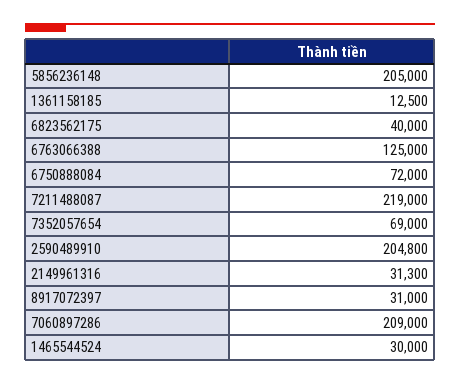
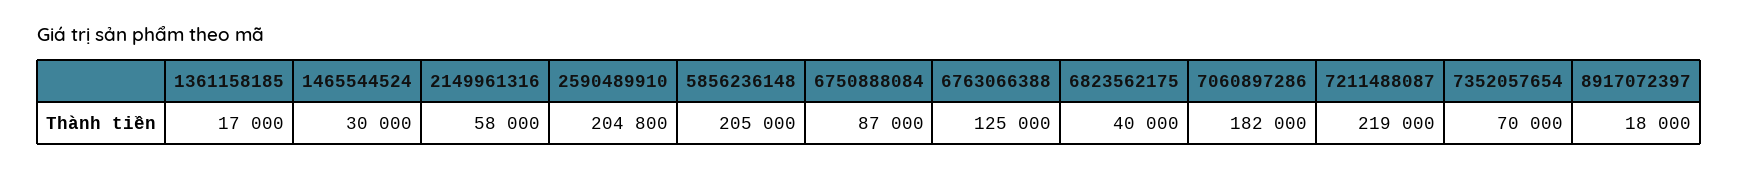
  {
    "5856236148": 205000,
-   "1361158185": 12500,
+   "1361158185": 17000,
    "6823562175": 40000,
    "6763066388": 125000,
-   "6750888084": 72000,
+   "6750888084": 87000,
    "7211488087": 219000,
-   "7352057654": 69000,
+   "7352057654": 70000,
    "2590489910": 204800,
-   "2149961316": 31300,
+   "2149961316": 58000,
-   "8917072397": 31000,
+   "8917072397": 18000,
-   "7060897286": 209000,
+   "7060897286": 182000,
    "1465544524": 30000
  }

